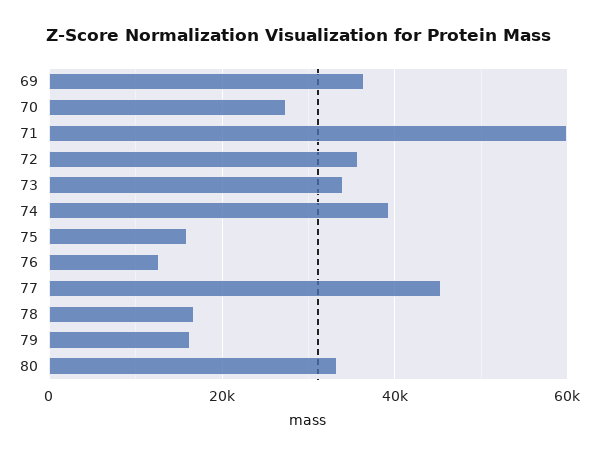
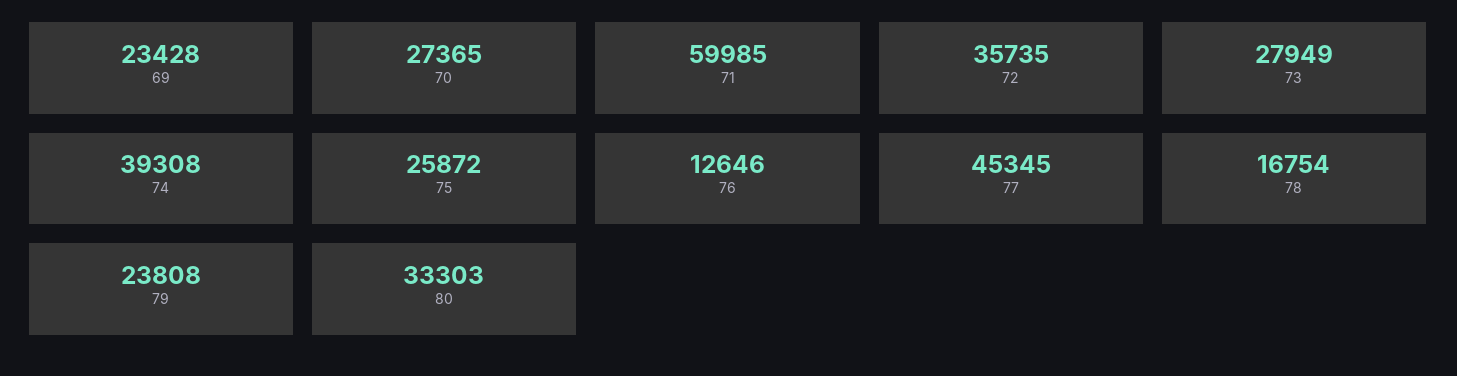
  {
-   "69": 36000,
+   "69": 23428,
    "70": 27365,
    "71": 59985,
    "72": 35735,
-   "73": 34000,
+   "73": 27949,
    "74": 39308,
-   "75": 16000,
+   "75": 25872,
    "76": 12646,
    "77": 45345,
    "78": 16754,
-   "79": 16000,
+   "79": 23808,
    "80": 33303
  }

